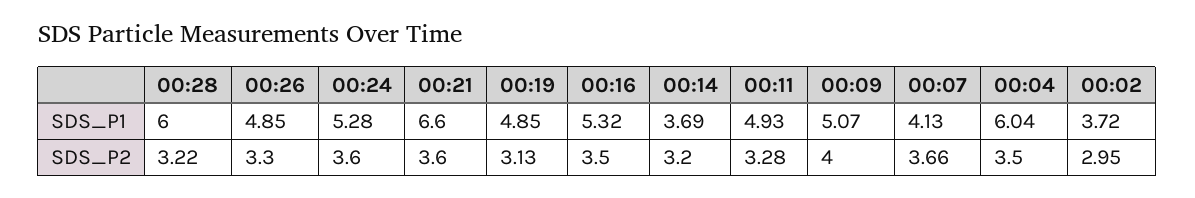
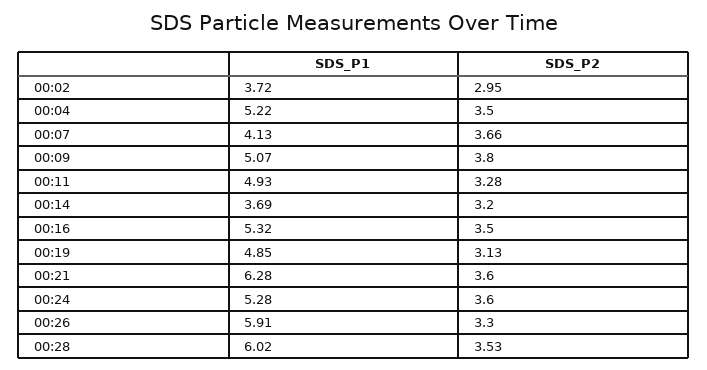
  {
    "00:28": {
-     "SDS_P1": 6,
+     "SDS_P1": 6.02,
-     "SDS_P2": 3.22
+     "SDS_P2": 3.53
    },
    "00:26": {
-     "SDS_P1": 4.85,
+     "SDS_P1": 5.91,
      "SDS_P2": 3.3
    },
    "00:24": {
      "SDS_P1": 5.28,
      "SDS_P2": 3.6
    },
    "00:21": {
-     "SDS_P1": 6.6,
+     "SDS_P1": 6.28,
      "SDS_P2": 3.6
    },
    "00:19": {
      "SDS_P1": 4.85,
      "SDS_P2": 3.13
    },
    "00:16": {
      "SDS_P1": 5.32,
      "SDS_P2": 3.5
    },
    "00:14": {
      "SDS_P1": 3.69,
      "SDS_P2": 3.2
    },
    "00:11": {
      "SDS_P1": 4.93,
      "SDS_P2": 3.28
    },
    "00:09": {
      "SDS_P1": 5.07,
-     "SDS_P2": 4
+     "SDS_P2": 3.8
    },
    "00:07": {
      "SDS_P1": 4.13,
      "SDS_P2": 3.66
    },
    "00:04": {
-     "SDS_P1": 6.04,
+     "SDS_P1": 5.22,
      "SDS_P2": 3.5
    },
    "00:02": {
      "SDS_P1": 3.72,
      "SDS_P2": 2.95
    }
  }

